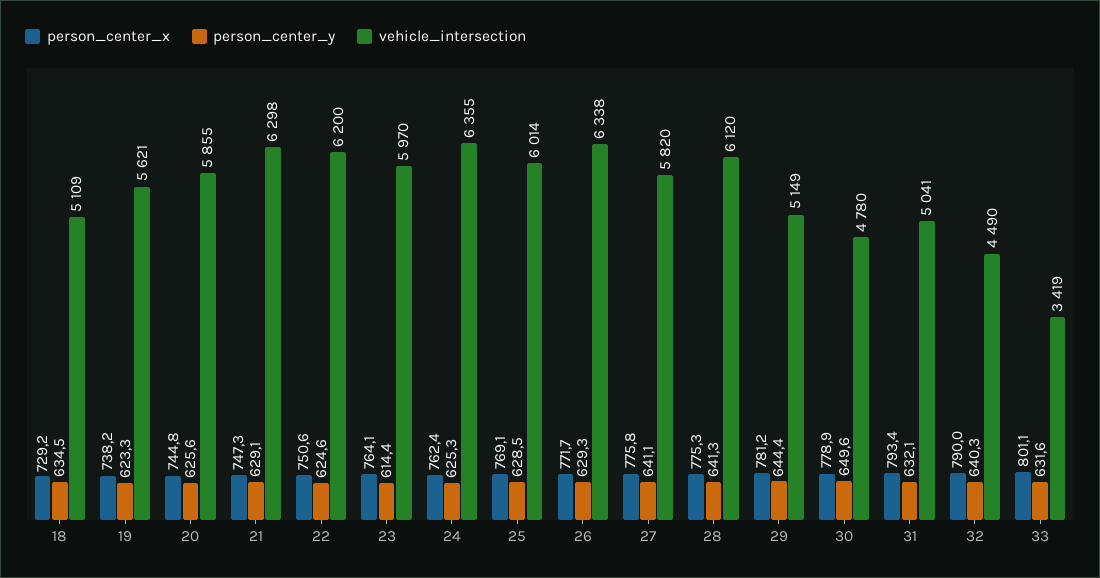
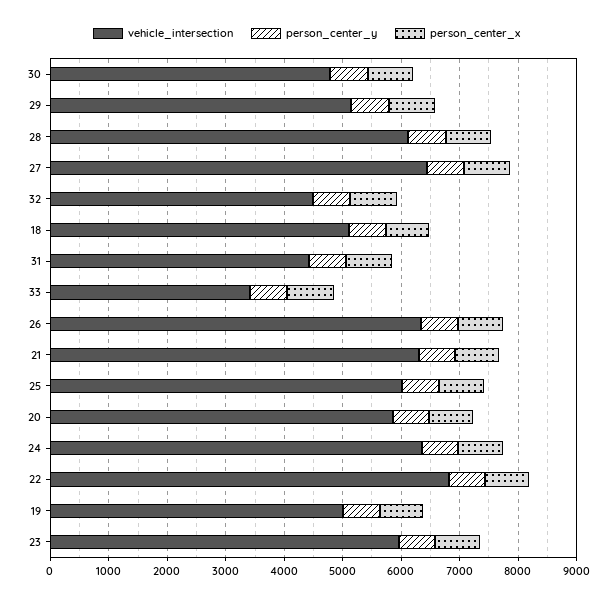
  {
    "person_center_x": {
      "18": 729.2,
      "19": 738.2,
      "20": 744.8,
      "21": 747.3,
      "22": 750.6,
      "23": 764.1,
      "24": 762.4,
      "25": 769.1,
      "26": 771.7,
      "27": 775.8,
      "28": 775.3,
      "29": 781.2,
      "30": 778.9,
      "31": 793.4,
      "32": 790,
      "33": 801.1
    },
    "person_center_y": {
      "18": 634.5,
      "19": 623.3,
      "20": 625.6,
      "21": 629.1,
      "22": 624.6,
      "23": 614.4,
      "24": 625.3,
      "25": 628.5,
      "26": 629.3,
      "27": 641.1,
      "28": 641.3,
      "29": 644.4,
      "30": 649.6,
      "31": 632.1,
      "32": 640.3,
      "33": 631.6
    },
    "vehicle_intersection": {
      "18": 5109,
-     "19": 5621,
+     "19": 5000,
      "20": 5855,
      "21": 6298,
-     "22": 6200,
+     "22": 6800,
      "23": 5970,
      "24": 6355,
      "25": 6014,
      "26": 6338,
-     "27": 5820,
+     "27": 6400,
      "28": 6120,
      "29": 5149,
      "30": 4780,
-     "31": 5041,
+     "31": 4400,
      "32": 4490,
      "33": 3419
    }
  }

